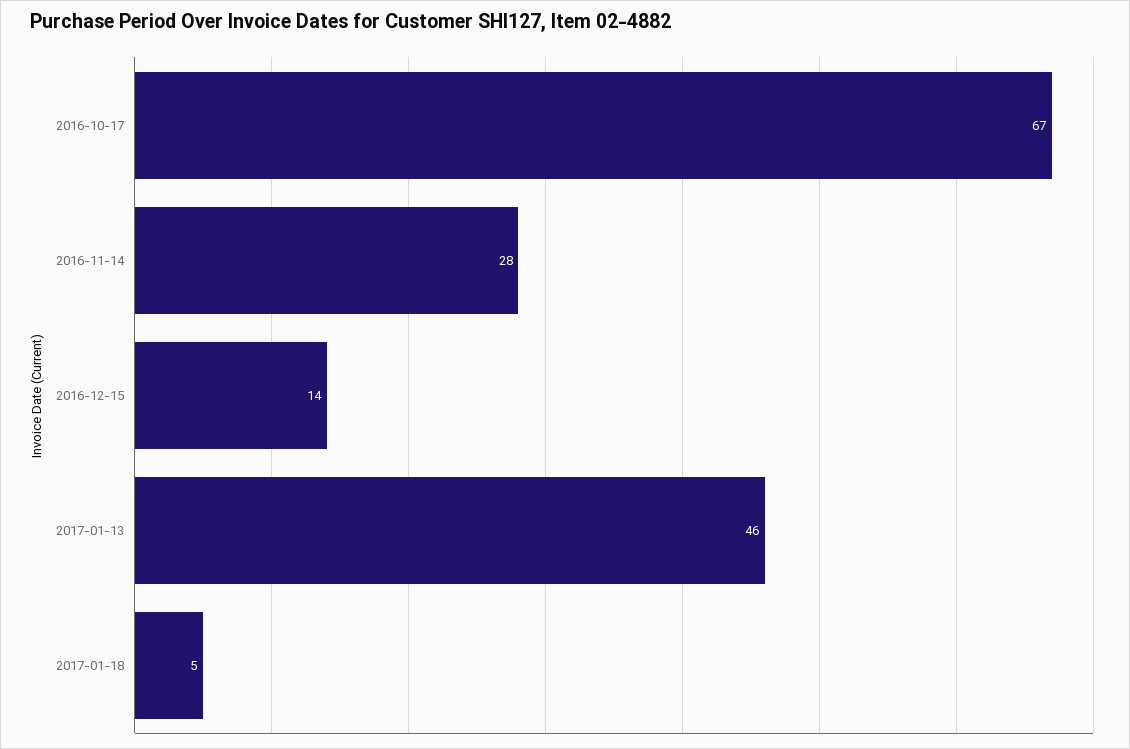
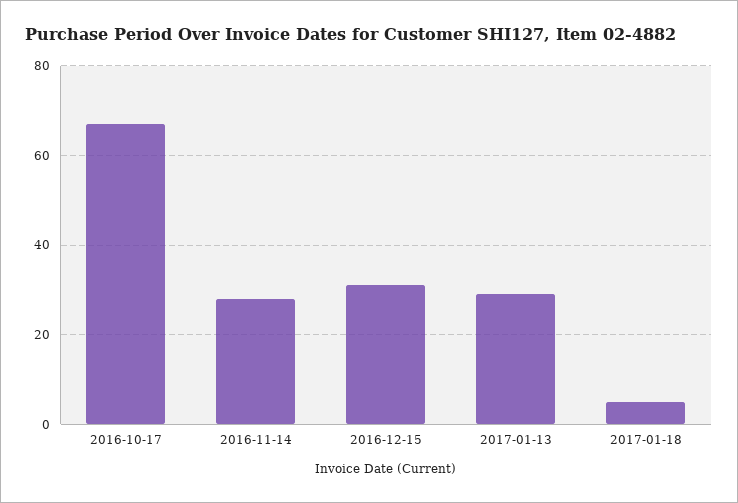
  {
    "2016-10-17": 67,
    "2016-11-14": 28,
-   "2016-12-15": 14,
+   "2016-12-15": 30,
-   "2017-01-13": 46,
+   "2017-01-13": 30,
    "2017-01-18": 5
  }

